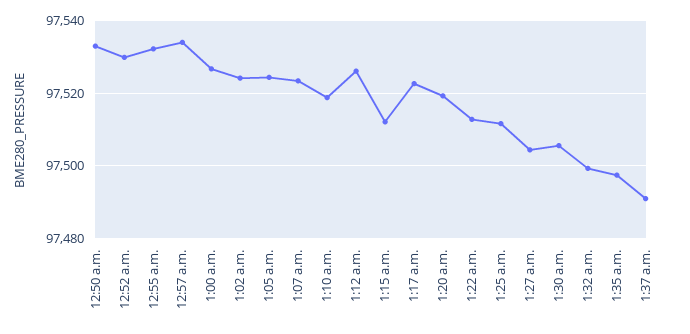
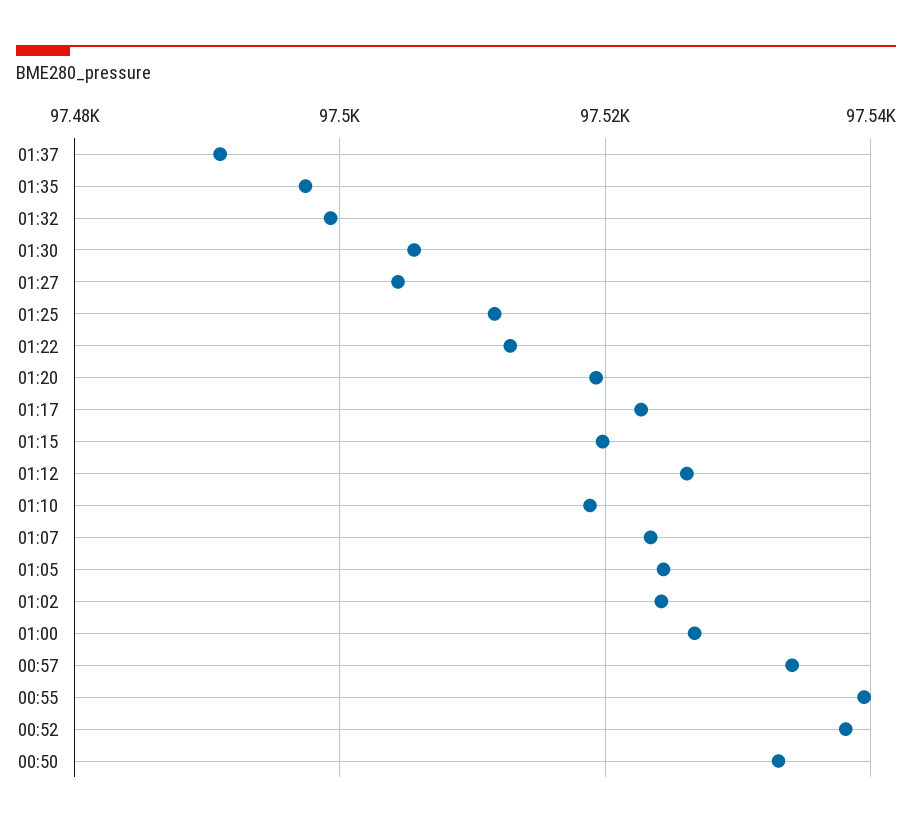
  {
    "12:50 a.m.": 97534,
-   "12:52 a.m.": 97530,
+   "12:52 a.m.": 97538,
-   "12:55 a.m.": 97532,
+   "12:55 a.m.": 97540,
    "12:57 a.m.": 97534,
    "1:00 a.m.": 97526,
    "1:02 a.m.": 97524,
    "1:05 a.m.": 97524,
    "1:07 a.m.": 97524,
    "1:10 a.m.": 97518,
    "1:12 a.m.": 97526,
-   "1:15 a.m.": 97512,
+   "1:15 a.m.": 97520,
    "1:17 a.m.": 97522,
    "1:20 a.m.": 97520,
    "1:22 a.m.": 97512,
    "1:25 a.m.": 97512,
    "1:27 a.m.": 97504,
    "1:30 a.m.": 97506,
    "1:32 a.m.": 97500,
    "1:35 a.m.": 97498,
    "1:37 a.m.": 97490
  }

